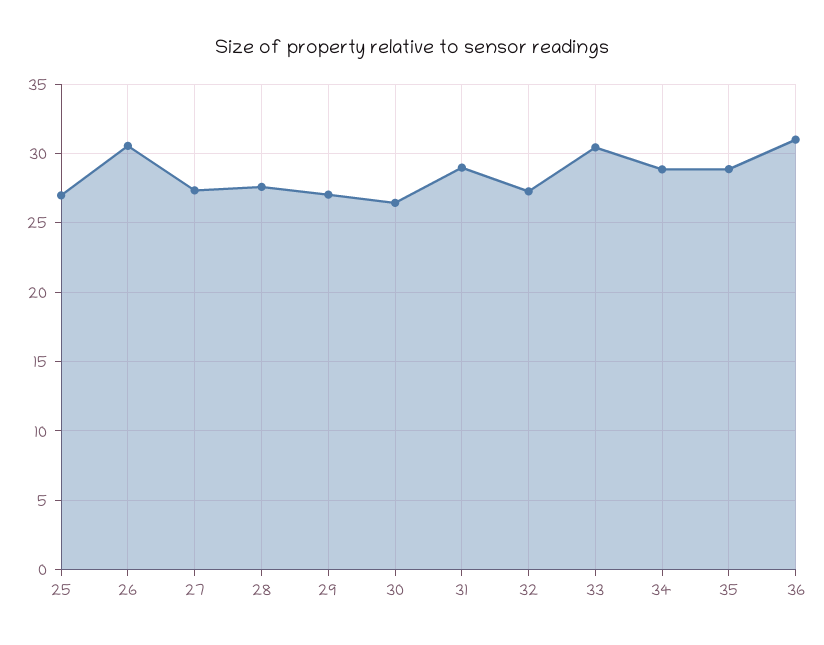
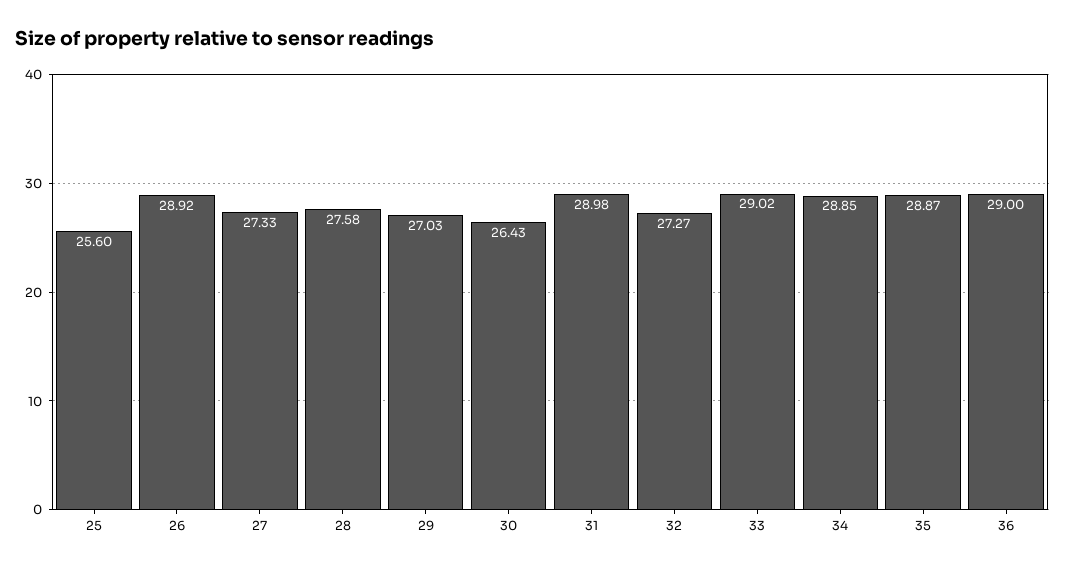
  {
-   "25": 27,
+   "25": 25.6,
-   "26": 30.5,
+   "26": 28.92,
    "27": 27.33,
    "28": 27.58,
    "29": 27.03,
    "30": 26.43,
    "31": 28.98,
    "32": 27.27,
-   "33": 30.5,
+   "33": 29.02,
    "34": 28.85,
    "35": 28.87,
-   "36": 31
+   "36": 29
  }

